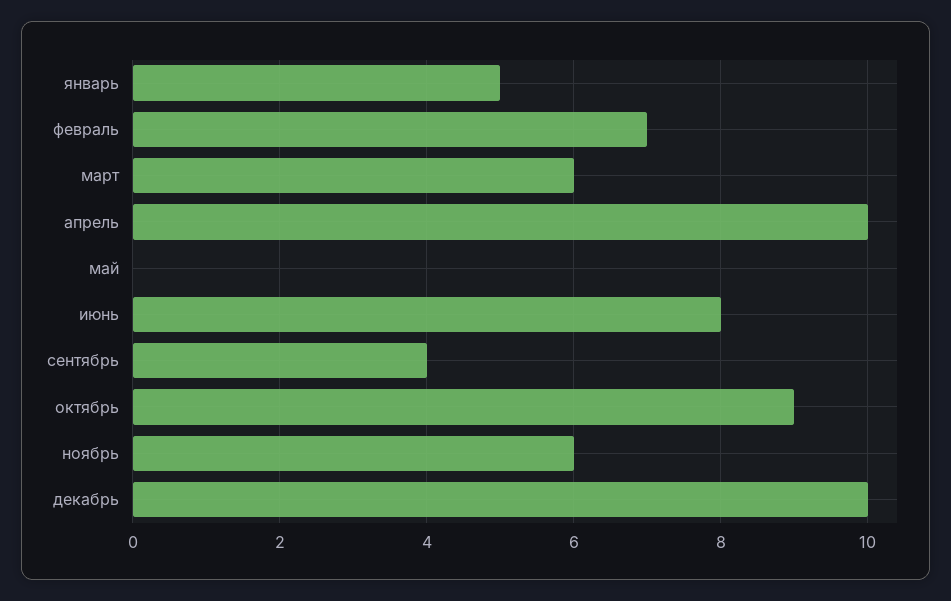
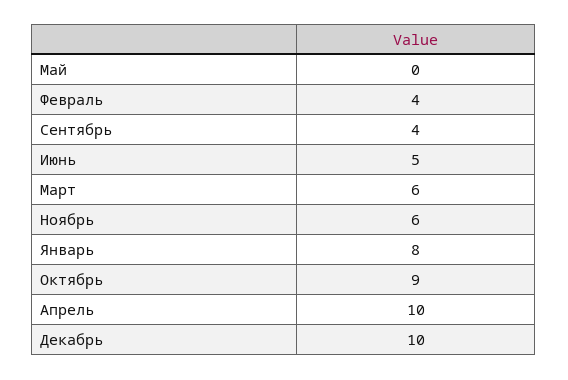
  {
-   "январь": 5,
+   "январь": 8,
-   "февраль": 7,
+   "февраль": 4,
    "март": 6,
    "апрель": 10,
    "май": 0,
-   "июнь": 8,
+   "июнь": 5,
    "сентябрь": 4,
    "октябрь": 9,
    "ноябрь": 6,
    "декабрь": 10
  }

